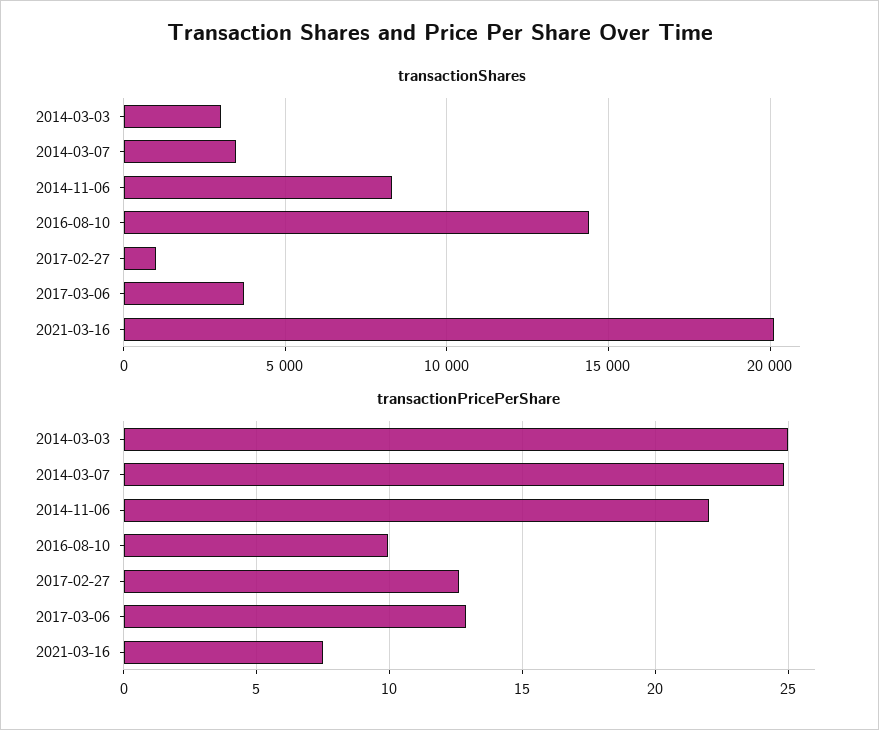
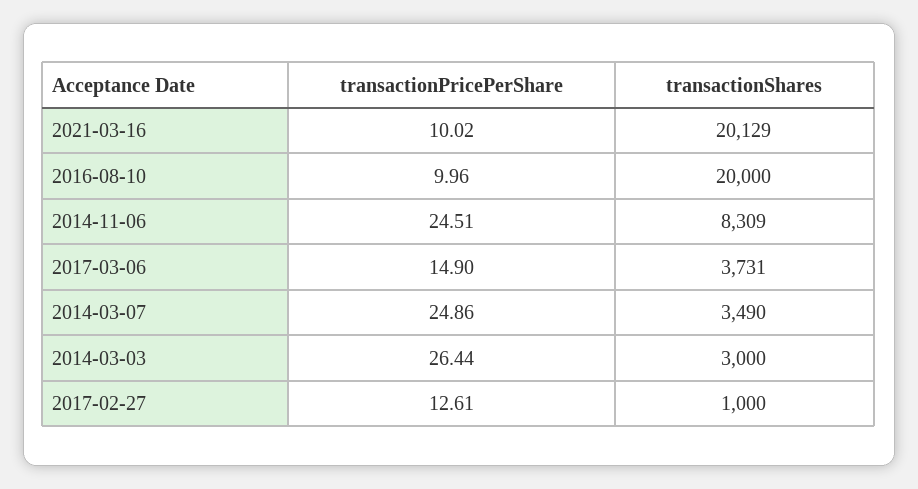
  {
    "transactionShares": {
      "2014-03-03": 3000,
      "2014-03-07": 3490,
      "2014-11-06": 8309,
-     "2016-08-10": 14500,
+     "2016-08-10": 20000,
      "2017-02-27": 1000,
      "2017-03-06": 3731,
      "2021-03-16": 20129
    },
    "transactionPricePerShare": {
-     "2014-03-03": 25,
+     "2014-03-03": 26.44,
      "2014-03-07": 24.86,
-     "2014-11-06": 22,
+     "2014-11-06": 24.51,
      "2016-08-10": 9.96,
      "2017-02-27": 12.61,
-     "2017-03-06": 13,
+     "2017-03-06": 14.9,
-     "2021-03-16": 7.5
+     "2021-03-16": 10.02
    }
  }

